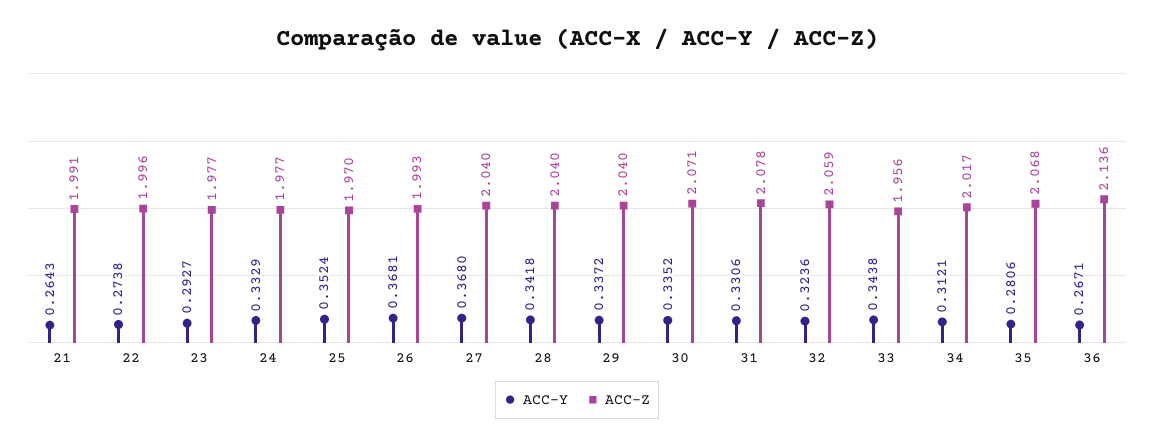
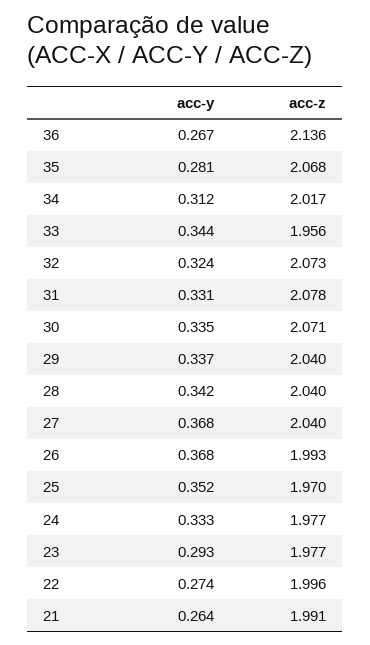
  {
    "ACC-Y": {
      "21": 0.2643,
      "22": 0.2738,
      "23": 0.2927,
      "24": 0.3329,
      "25": 0.3524,
      "26": 0.3681,
      "27": 0.368,
      "28": 0.3418,
      "29": 0.3372,
      "30": 0.3352,
      "31": 0.3306,
      "32": 0.3236,
      "33": 0.3438,
      "34": 0.3121,
      "35": 0.2806,
      "36": 0.2671
    },
    "ACC-Z": {
      "21": 1.991,
      "22": 1.996,
      "23": 1.977,
      "24": 1.977,
      "25": 1.97,
      "26": 1.993,
      "27": 2.04,
      "28": 2.04,
      "29": 2.04,
      "30": 2.071,
      "31": 2.078,
-     "32": 2.059,
+     "32": 2.073,
      "33": 1.956,
      "34": 2.017,
      "35": 2.068,
      "36": 2.136
    }
  }

